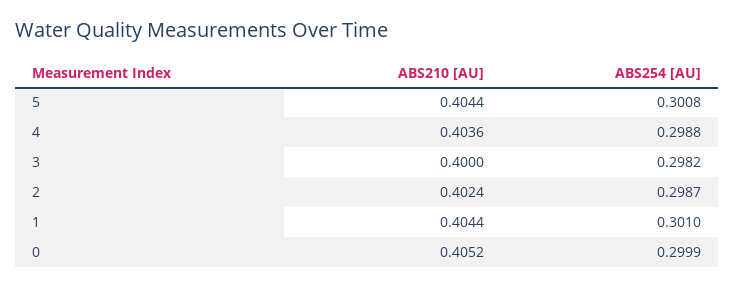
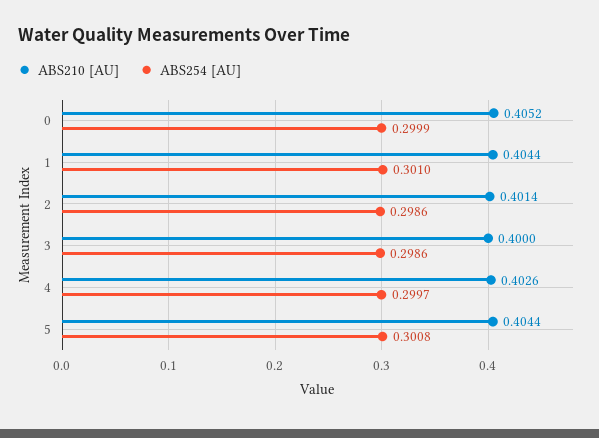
  {
    "ABS210 [AU]": {
      "5": 0.4044,
-     "4": 0.4036,
+     "4": 0.4026,
      "3": 0.4,
-     "2": 0.4024,
+     "2": 0.4014,
      "1": 0.4044,
      "0": 0.4052
    },
    "ABS254 [AU]": {
      "5": 0.3008,
-     "4": 0.2988,
+     "4": 0.2997,
-     "3": 0.2982,
+     "3": 0.2986,
-     "2": 0.2987,
+     "2": 0.2986,
      "1": 0.301,
      "0": 0.2999
    }
  }

